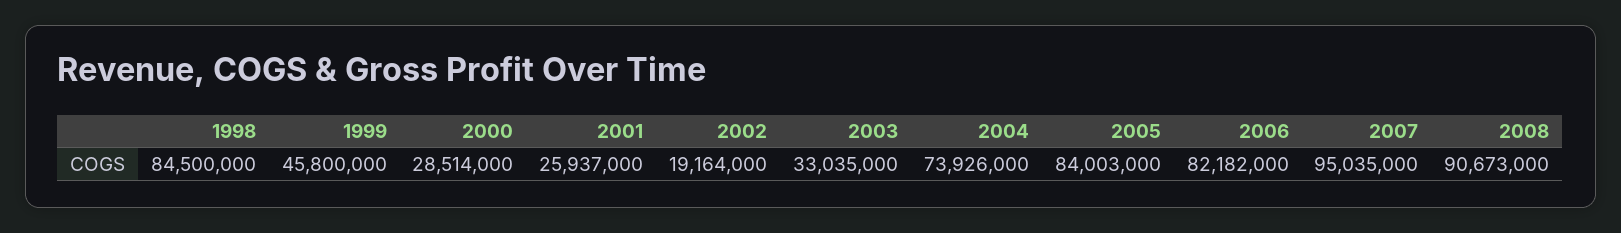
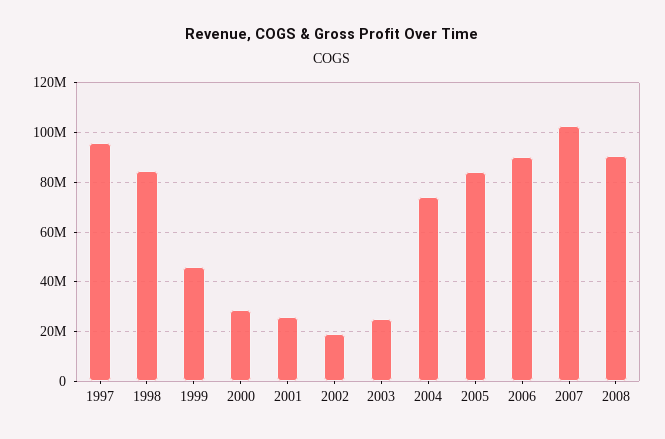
  {
    "1998": 84500000,
    "1999": 45800000,
    "2000": 28514000,
    "2001": 25937000,
    "2002": 19164000,
-   "2003": 33035000,
+   "2003": 25000000,
    "2004": 73926000,
    "2005": 84003000,
-   "2006": 82182000,
+   "2006": 90000000,
-   "2007": 95035000,
+   "2007": 102500000,
-   "2008": 90673000
+   "2008": 90673000,
+   "1997": 95000000
  }

